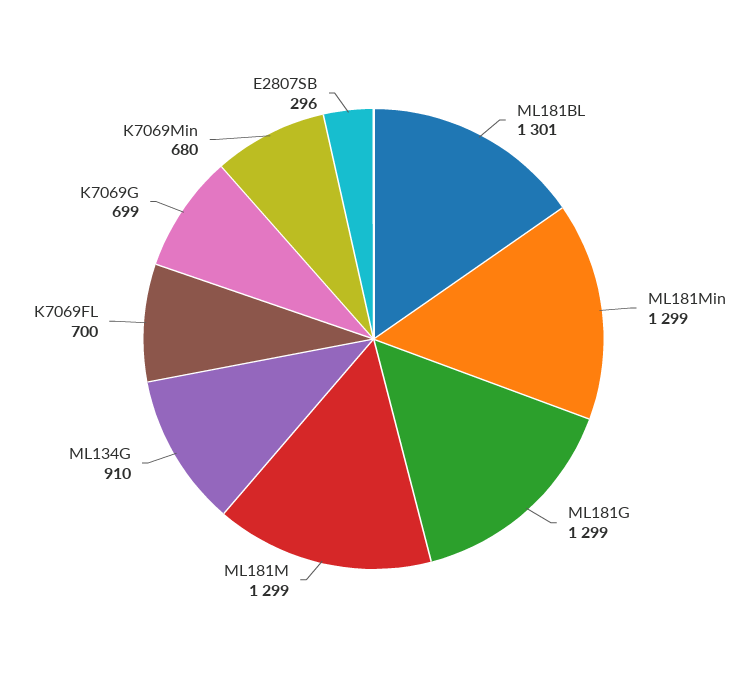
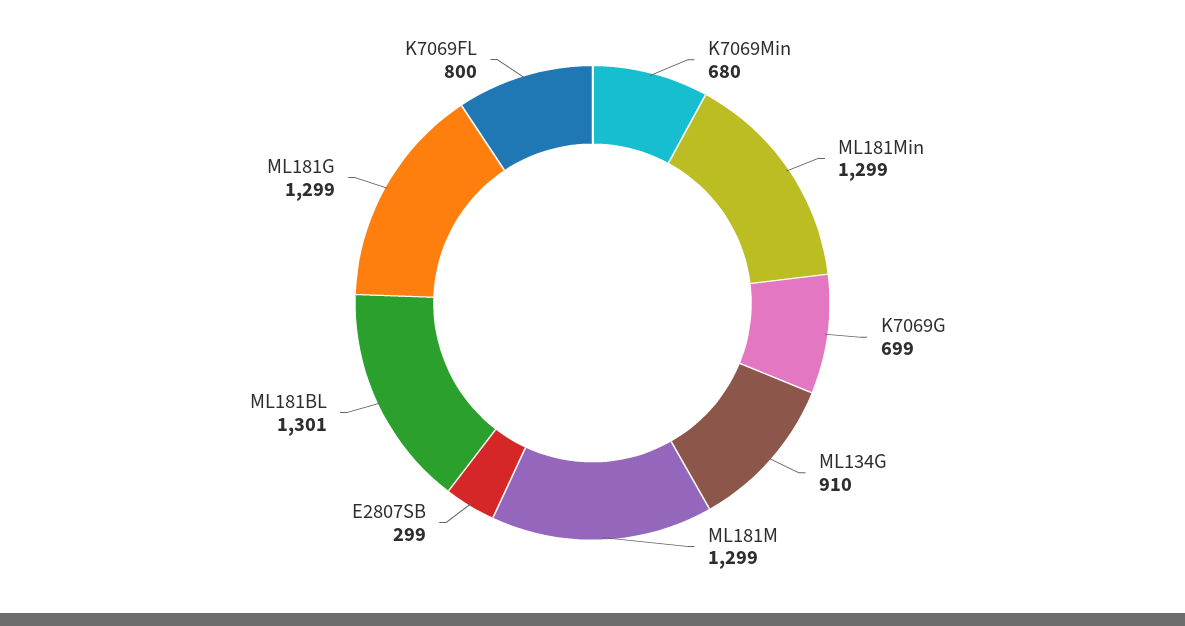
  {
    "ML181BL": 1301,
    "ML181Min": 1299,
    "ML181G": 1299,
    "ML181M": 1299,
    "ML134G": 910,
-   "K7069FL": 700,
+   "K7069FL": 800,
    "K7069G": 699,
    "K7069Min": 680,
-   "E2807SB": 296
+   "E2807SB": 299
  }

